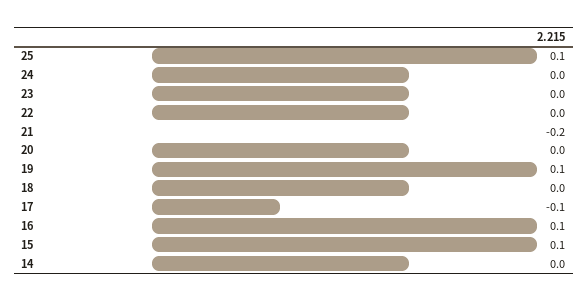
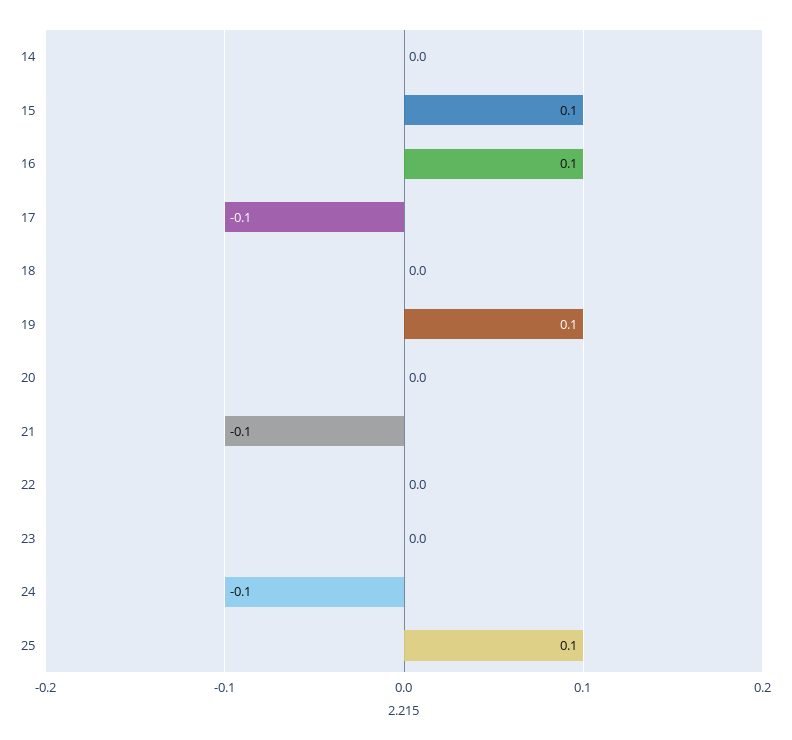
  {
    "25": 0.1,
-   "24": 0,
+   "24": -0.1,
    "23": 0,
    "22": 0,
-   "21": -0.2,
+   "21": -0.1,
    "20": 0,
    "19": 0.1,
    "18": 0,
    "17": -0.1,
    "16": 0.1,
    "15": 0.1,
    "14": 0
  }

